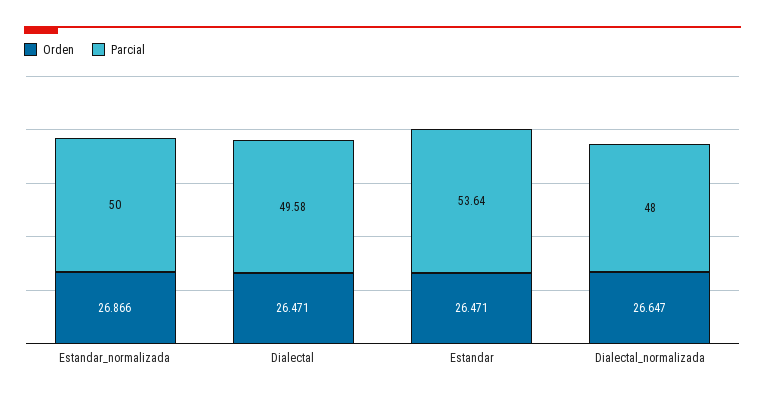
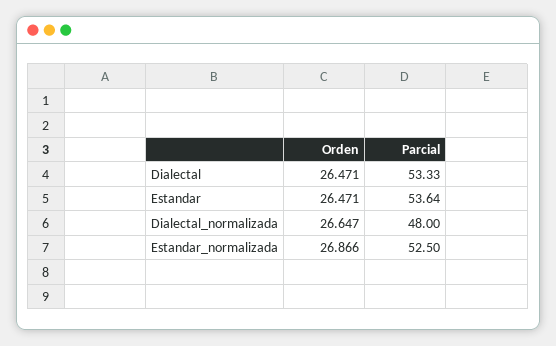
  {
    "Orden": {
      "Estandar_normalizada": 26.866,
      "Dialectal": 26.471,
      "Estandar": 26.471,
      "Dialectal_normalizada": 26.647
    },
    "Parcial": {
-     "Estandar_normalizada": 50,
+     "Estandar_normalizada": 52.5,
-     "Dialectal": 49.58,
+     "Dialectal": 53.33,
      "Estandar": 53.64,
      "Dialectal_normalizada": 48
    }
  }

